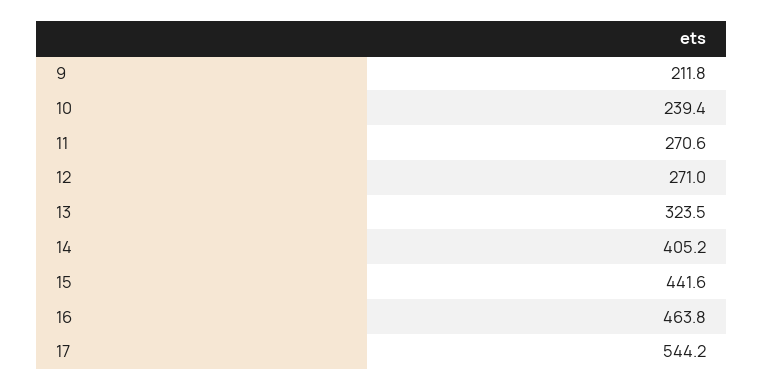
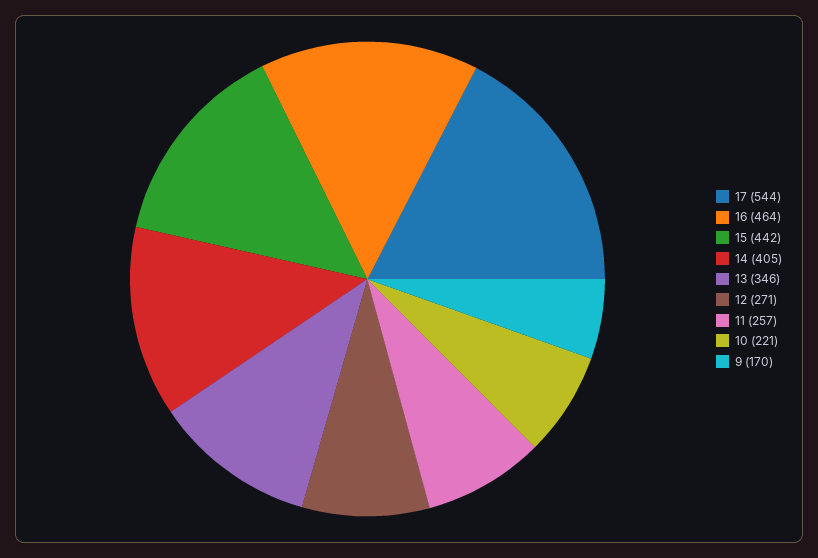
  {
-   "9": 211.8,
+   "9": 170,
-   "10": 239.4,
+   "10": 221,
-   "11": 270.6,
+   "11": 257,
    "12": 271,
-   "13": 323.5,
+   "13": 346,
    "14": 405.2,
    "15": 441.6,
    "16": 463.8,
    "17": 544.2
  }

